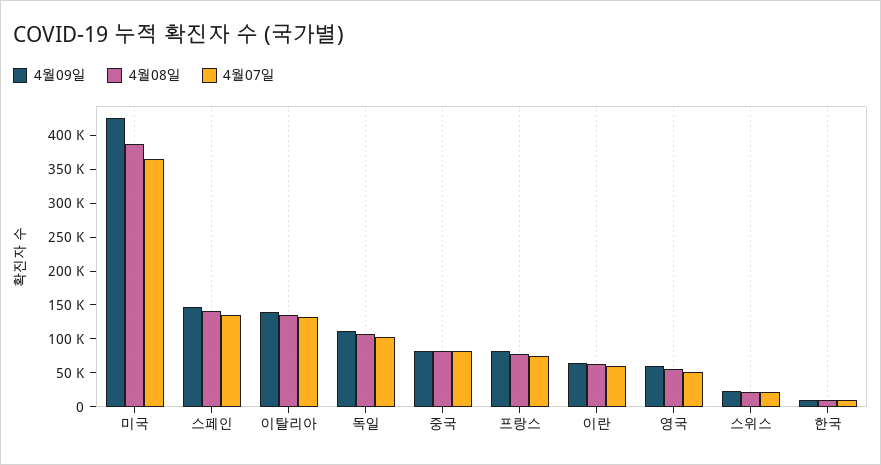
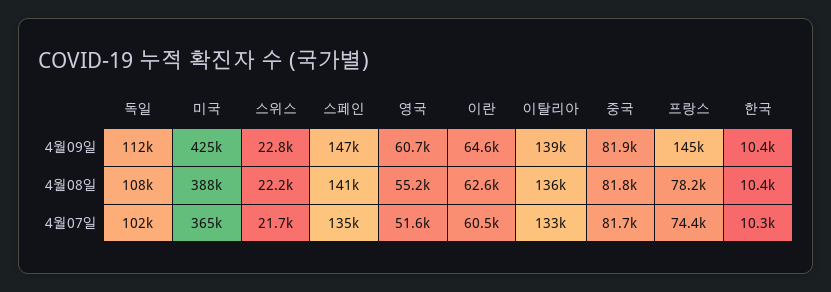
  {
    "4월09일": {
      "미국": 425000,
      "스페인": 147000,
      "이탈리아": 139000,
      "독일": 112000,
      "중국": 81900,
-     "프랑스": 75000,
+     "프랑스": 145000,
      "이란": 64600,
      "영국": 60700,
      "스위스": 22800,
      "한국": 10400
    },
    "4월08일": {
      "미국": 388000,
      "스페인": 141000,
      "이탈리아": 136000,
      "독일": 108000,
      "중국": 81800,
      "프랑스": 78200,
      "이란": 62600,
      "영국": 55200,
      "스위스": 22200,
      "한국": 10400
    },
    "4월07일": {
      "미국": 365000,
      "스페인": 135000,
      "이탈리아": 133000,
      "독일": 102000,
      "중국": 81700,
      "프랑스": 74400,
      "이란": 60500,
      "영국": 51600,
      "스위스": 21700,
      "한국": 10300
    }
  }

